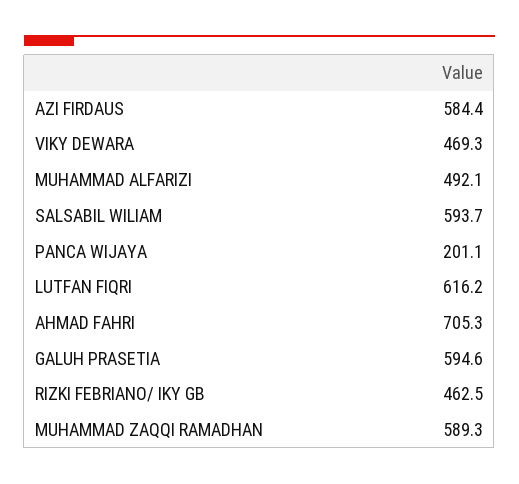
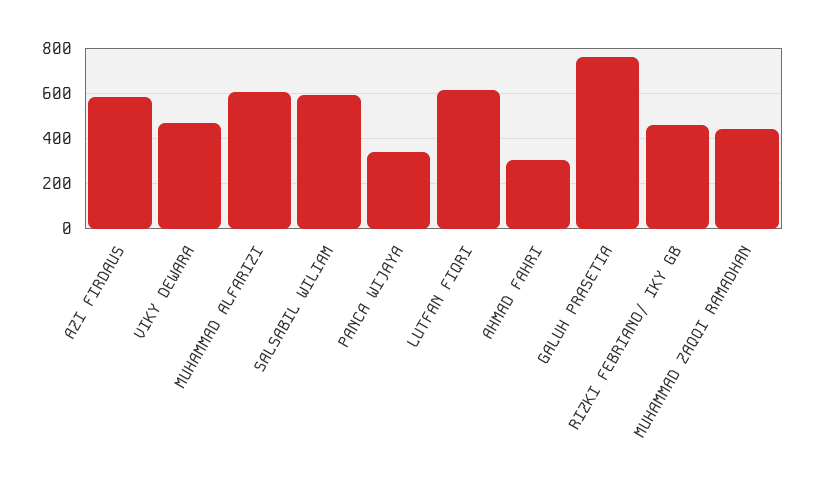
  {
    "AZI FIRDAUS": 584.4,
    "VIKY DEWARA": 469.3,
-   "MUHAMMAD ALFARIZI": 492.1,
+   "MUHAMMAD ALFARIZI": 600,
    "SALSABIL WILIAM": 593.7,
-   "PANCA WIJAYA": 201.1,
+   "PANCA WIJAYA": 350,
    "LUTFAN FIQRI": 616.2,
-   "AHMAD FAHRI": 705.3,
+   "AHMAD FAHRI": 300,
-   "GALUH PRASETIA": 594.6,
+   "GALUH PRASETIA": 750,
    "RIZKI FEBRIANO/ IKY GB": 462.5,
-   "MUHAMMAD ZAQQI RAMADHAN": 589.3
+   "MUHAMMAD ZAQQI RAMADHAN": 450
  }

